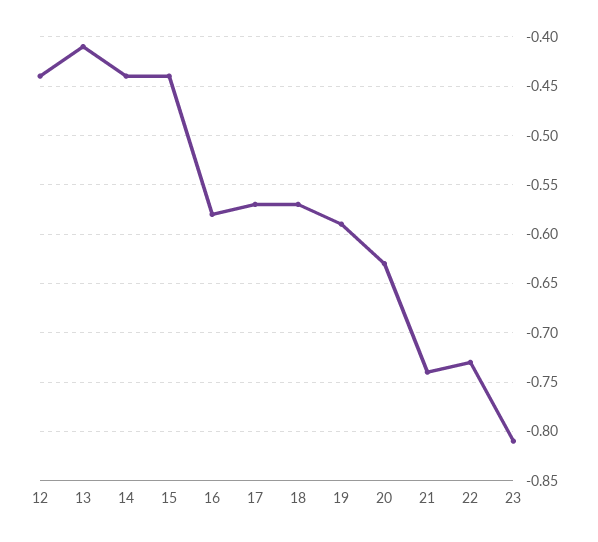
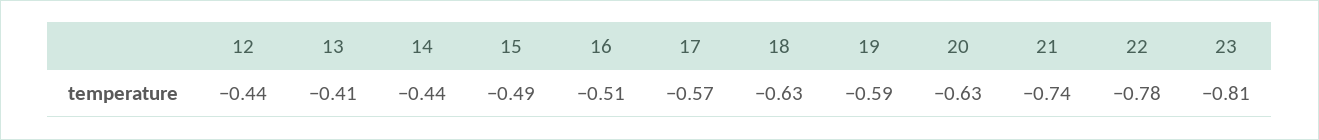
  {
    "12": -0.44,
    "13": -0.41,
    "14": -0.44,
-   "15": -0.44,
+   "15": -0.49,
-   "16": -0.58,
+   "16": -0.51,
    "17": -0.57,
-   "18": -0.57,
+   "18": -0.63,
    "19": -0.59,
    "20": -0.63,
    "21": -0.74,
-   "22": -0.73,
+   "22": -0.78,
    "23": -0.81
  }

